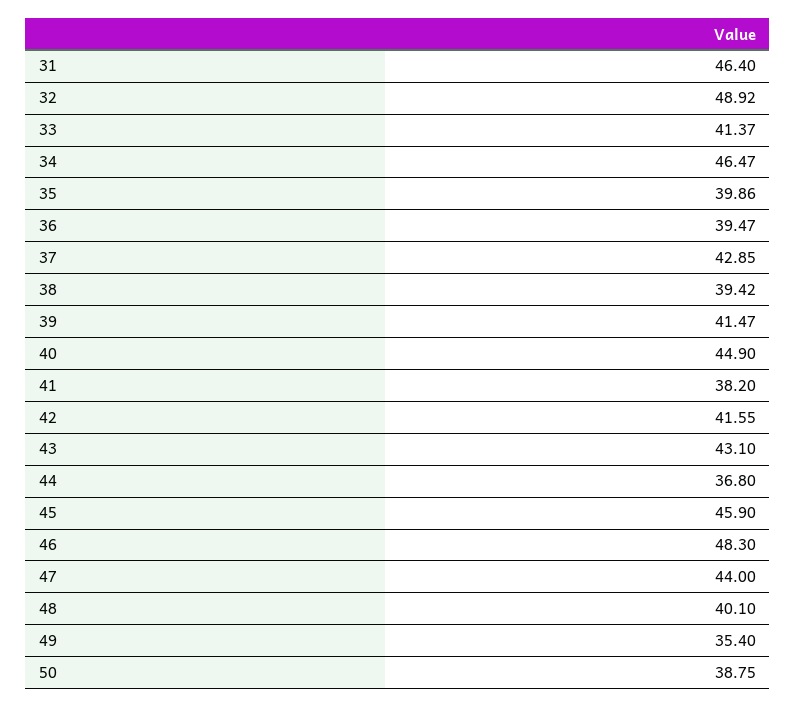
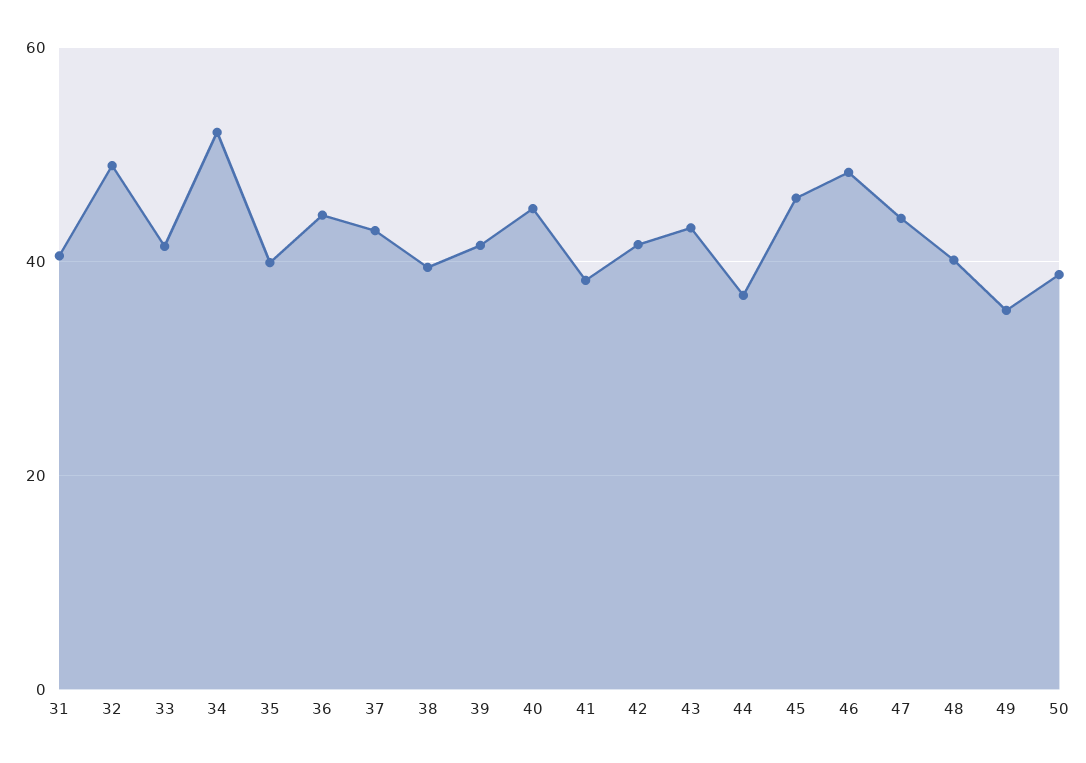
  {
-   "31": 46.4,
+   "31": 40,
    "32": 48.92,
    "33": 41.37,
-   "34": 46.47,
+   "34": 52,
    "35": 39.86,
-   "36": 39.47,
+   "36": 44,
    "37": 42.85,
    "38": 39.42,
    "39": 41.47,
    "40": 44.9,
    "41": 38.2,
    "42": 41.55,
    "43": 43.1,
    "44": 36.8,
    "45": 45.9,
    "46": 48.3,
    "47": 44,
    "48": 40.1,
    "49": 35.4,
    "50": 38.75
  }

